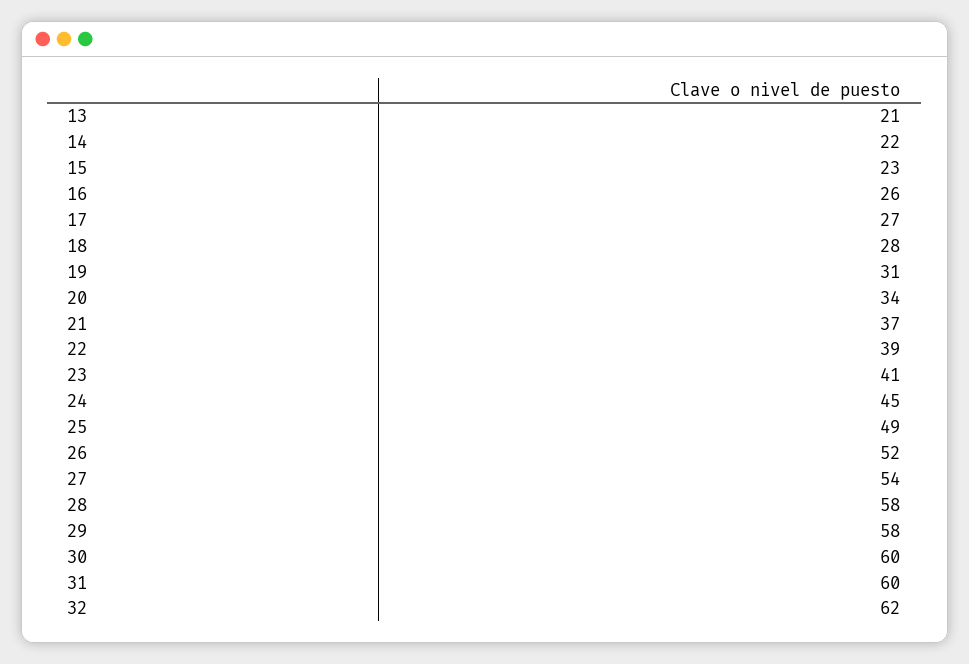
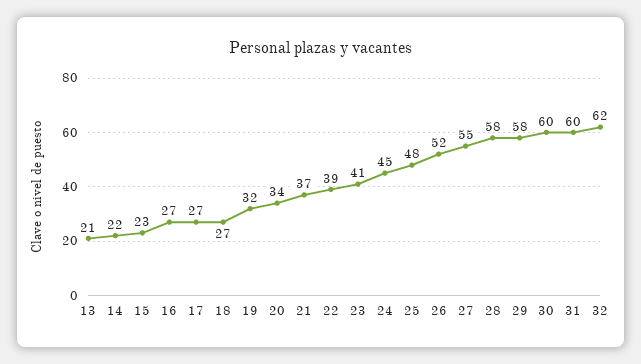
  {
    "13": 21,
    "14": 22,
    "15": 23,
-   "16": 26,
+   "16": 27,
    "17": 27,
-   "18": 28,
+   "18": 27,
-   "19": 31,
+   "19": 32,
    "20": 34,
    "21": 37,
    "22": 39,
    "23": 41,
    "24": 45,
-   "25": 49,
+   "25": 48,
    "26": 52,
-   "27": 54,
+   "27": 55,
    "28": 58,
    "29": 58,
    "30": 60,
    "31": 60,
    "32": 62
  }

